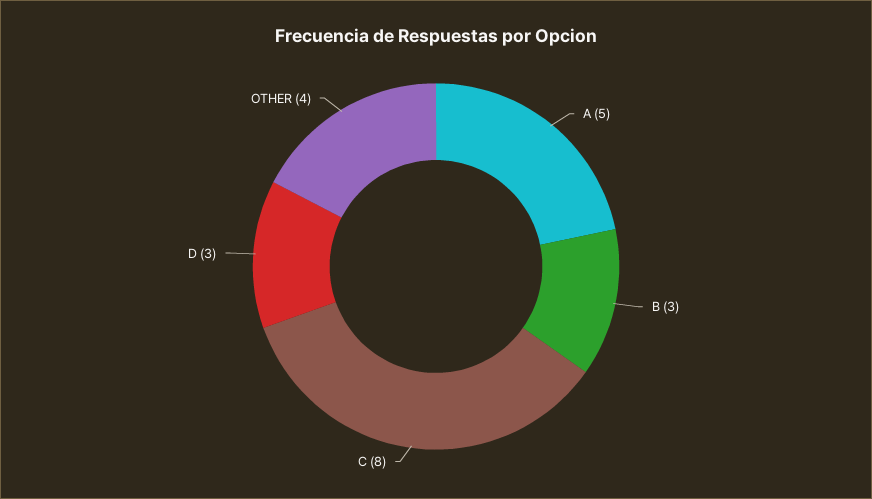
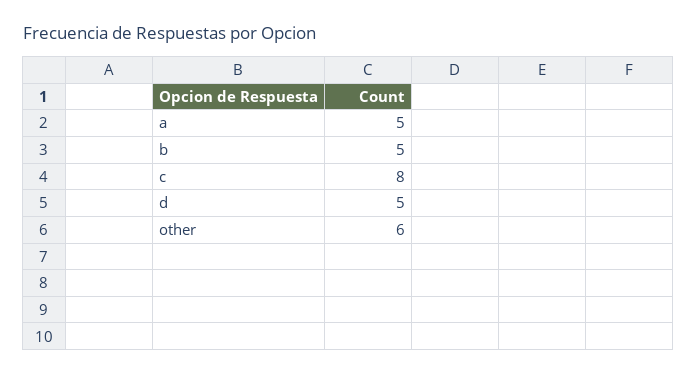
  {
    "A": 5,
-   "B": 3,
+   "B": 5,
    "C": 8,
-   "D": 3,
+   "D": 5,
-   "OTHER": 4
+   "OTHER": 6
  }

